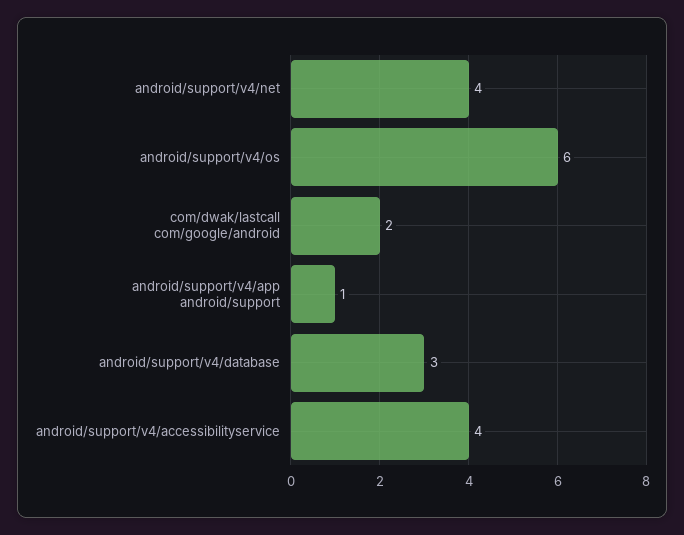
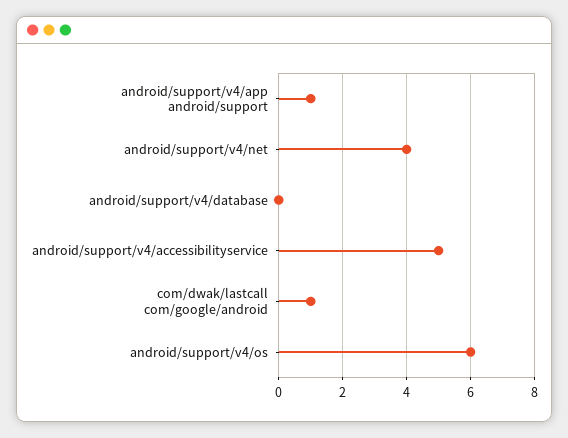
  {
    "android/support/v4/net": 4,
    "android/support/v4/os": 6,
-   "com/dwak/lastcall com/google/android": 2,
+   "com/dwak/lastcall com/google/android": 1,
    "android/support/v4/app android/support": 1,
-   "android/support/v4/database": 3,
+   "android/support/v4/database": 0,
-   "android/support/v4/accessibilityservice": 4
+   "android/support/v4/accessibilityservice": 5
  }

